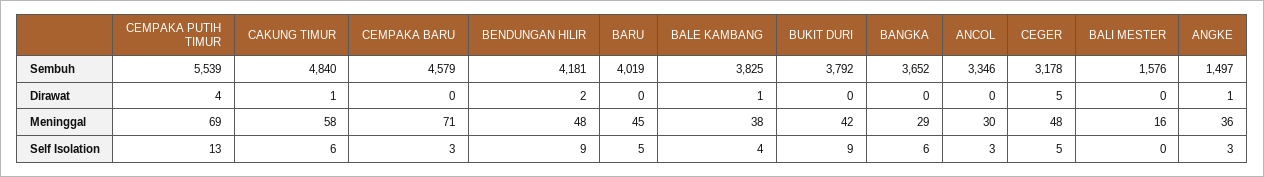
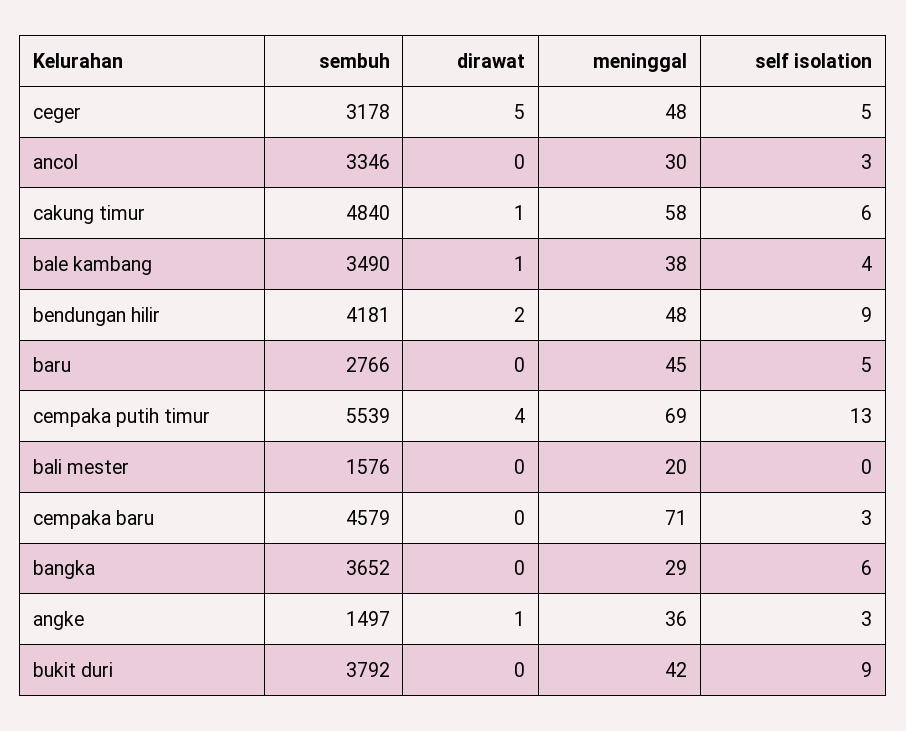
  {
    "CEMPAKA PUTIH TIMUR": {
      "Sembuh": 5539,
      "Dirawat": 4,
      "Meninggal": 69,
      "Self Isolation": 13
    },
    "CAKUNG TIMUR": {
      "Sembuh": 4840,
      "Dirawat": 1,
      "Meninggal": 58,
      "Self Isolation": 6
    },
    "CEMPAKA BARU": {
      "Sembuh": 4579,
      "Dirawat": 0,
      "Meninggal": 71,
      "Self Isolation": 3
    },
    "BENDUNGAN HILIR": {
      "Sembuh": 4181,
      "Dirawat": 2,
      "Meninggal": 48,
      "Self Isolation": 9
    },
    "BARU": {
-     "Sembuh": 4019,
+     "Sembuh": 2766,
      "Dirawat": 0,
      "Meninggal": 45,
      "Self Isolation": 5
    },
    "BALE KAMBANG": {
-     "Sembuh": 3825,
+     "Sembuh": 3490,
      "Dirawat": 1,
      "Meninggal": 38,
      "Self Isolation": 4
    },
    "BUKIT DURI": {
      "Sembuh": 3792,
      "Dirawat": 0,
      "Meninggal": 42,
      "Self Isolation": 9
    },
    "BANGKA": {
      "Sembuh": 3652,
      "Dirawat": 0,
      "Meninggal": 29,
      "Self Isolation": 6
    },
    "ANCOL": {
      "Sembuh": 3346,
      "Dirawat": 0,
      "Meninggal": 30,
      "Self Isolation": 3
    },
    "CEGER": {
      "Sembuh": 3178,
      "Dirawat": 5,
      "Meninggal": 48,
      "Self Isolation": 5
    },
    "BALI MESTER": {
      "Sembuh": 1576,
      "Dirawat": 0,
-     "Meninggal": 16,
+     "Meninggal": 20,
      "Self Isolation": 0
    },
    "ANGKE": {
      "Sembuh": 1497,
      "Dirawat": 1,
      "Meninggal": 36,
      "Self Isolation": 3
    }
  }

